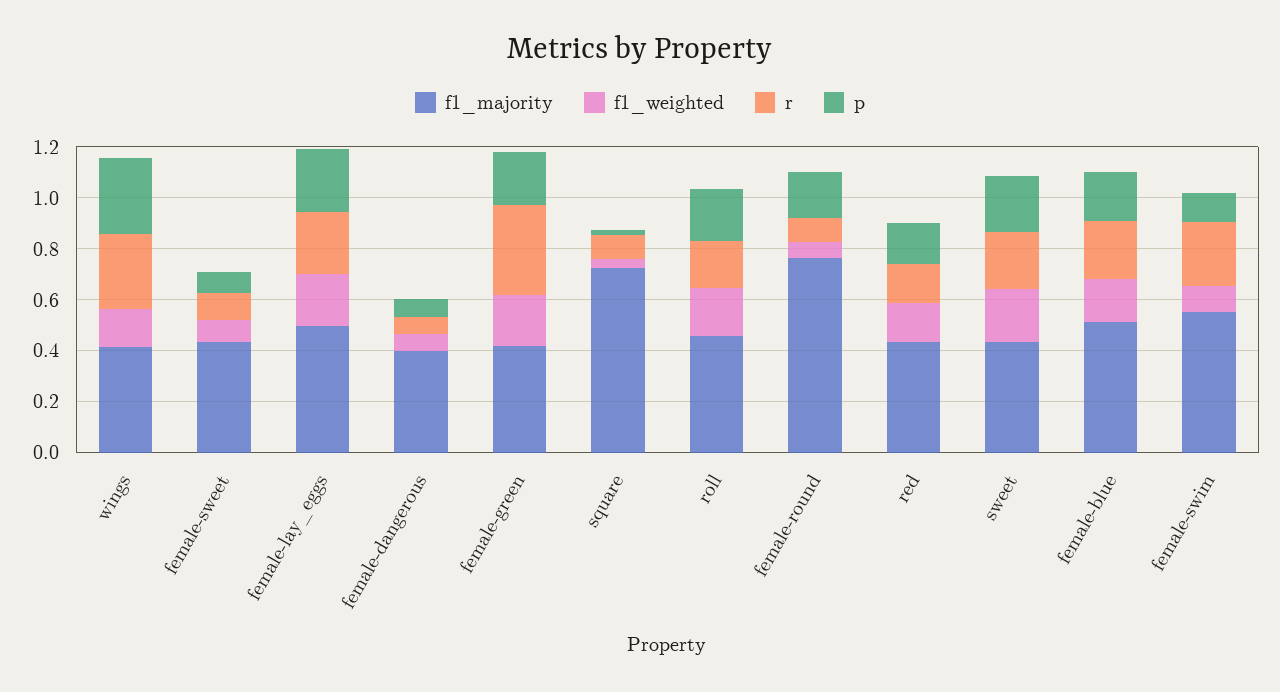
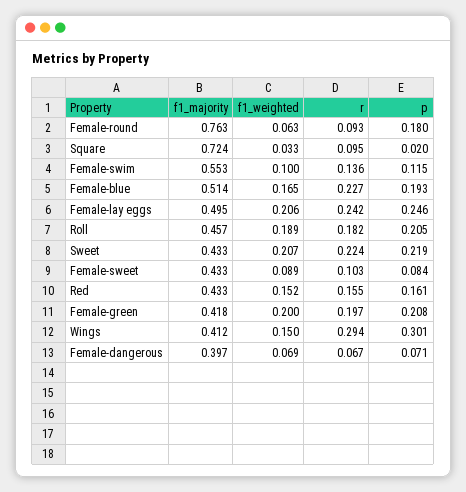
  {
    "f1_majority": {
      "wings": 0.412,
      "female-sweet": 0.433,
      "female-lay_eggs": 0.495,
      "female-dangerous": 0.397,
      "female-green": 0.418,
      "square": 0.724,
      "roll": 0.457,
      "female-round": 0.763,
      "red": 0.433,
      "sweet": 0.433,
      "female-blue": 0.514,
      "female-swim": 0.553
    },
    "f1_weighted": {
      "wings": 0.15,
      "female-sweet": 0.089,
      "female-lay_eggs": 0.206,
      "female-dangerous": 0.069,
      "female-green": 0.2,
      "square": 0.033,
      "roll": 0.189,
      "female-round": 0.063,
      "red": 0.152,
      "sweet": 0.207,
      "female-blue": 0.165,
      "female-swim": 0.1
    },
    "r": {
      "wings": 0.294,
      "female-sweet": 0.103,
      "female-lay_eggs": 0.242,
      "female-dangerous": 0.067,
-     "female-green": 0.35,
+     "female-green": 0.197,
      "square": 0.095,
      "roll": 0.182,
      "female-round": 0.093,
      "red": 0.155,
      "sweet": 0.224,
      "female-blue": 0.227,
-     "female-swim": 0.25
+     "female-swim": 0.136
    },
    "p": {
      "wings": 0.301,
      "female-sweet": 0.084,
      "female-lay_eggs": 0.246,
      "female-dangerous": 0.071,
      "female-green": 0.208,
      "square": 0.02,
      "roll": 0.205,
      "female-round": 0.18,
      "red": 0.161,
      "sweet": 0.219,
      "female-blue": 0.193,
      "female-swim": 0.115
    }
  }

